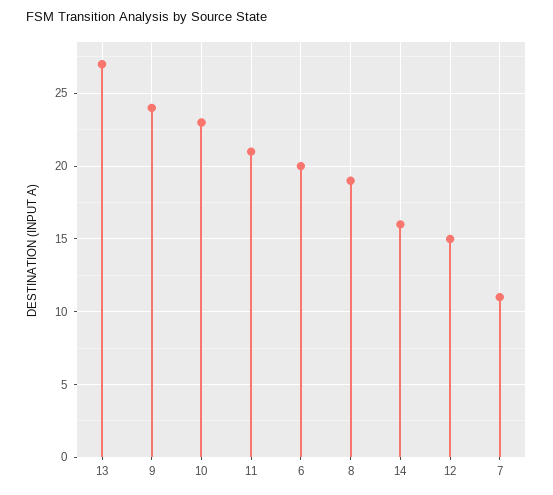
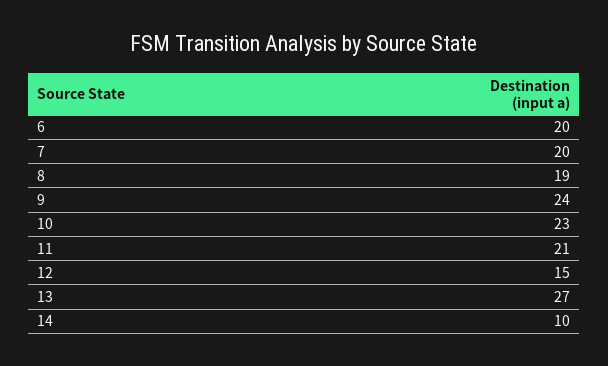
  {
    "13": 27,
    "9": 24,
    "10": 23,
    "11": 21,
    "6": 20,
    "8": 19,
-   "14": 16,
+   "14": 10,
    "12": 15,
-   "7": 11
+   "7": 20
  }

